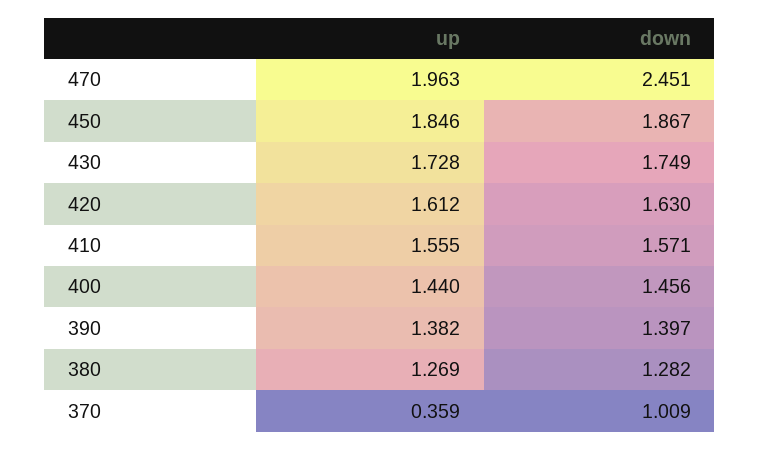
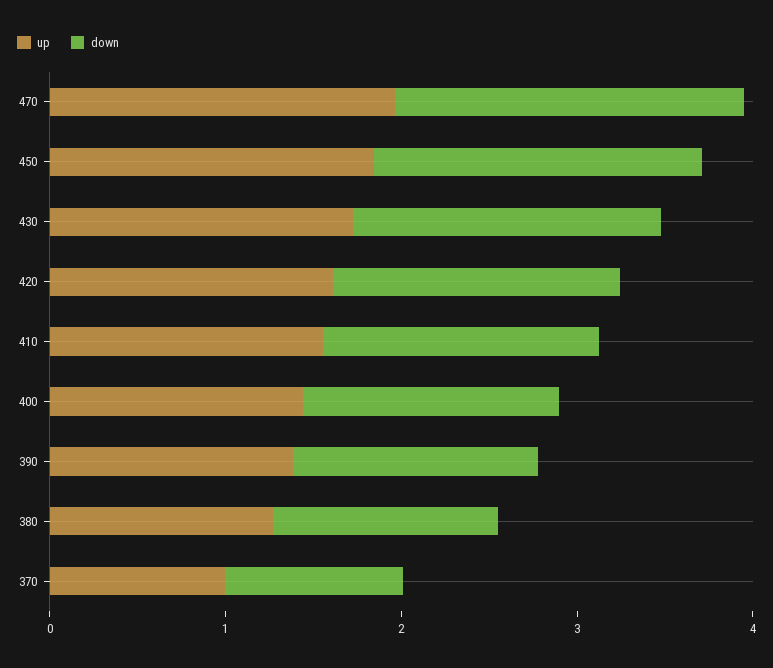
  {
    "up": {
      "470": 1.963,
      "450": 1.846,
      "430": 1.728,
      "420": 1.612,
      "410": 1.555,
      "400": 1.44,
      "390": 1.382,
      "380": 1.269,
-     "370": 0.359
+     "370": 1
    },
    "down": {
-     "470": 2.451,
+     "470": 2,
      "450": 1.867,
      "430": 1.749,
      "420": 1.63,
      "410": 1.571,
      "400": 1.456,
      "390": 1.397,
      "380": 1.282,
      "370": 1.009
    }
  }

